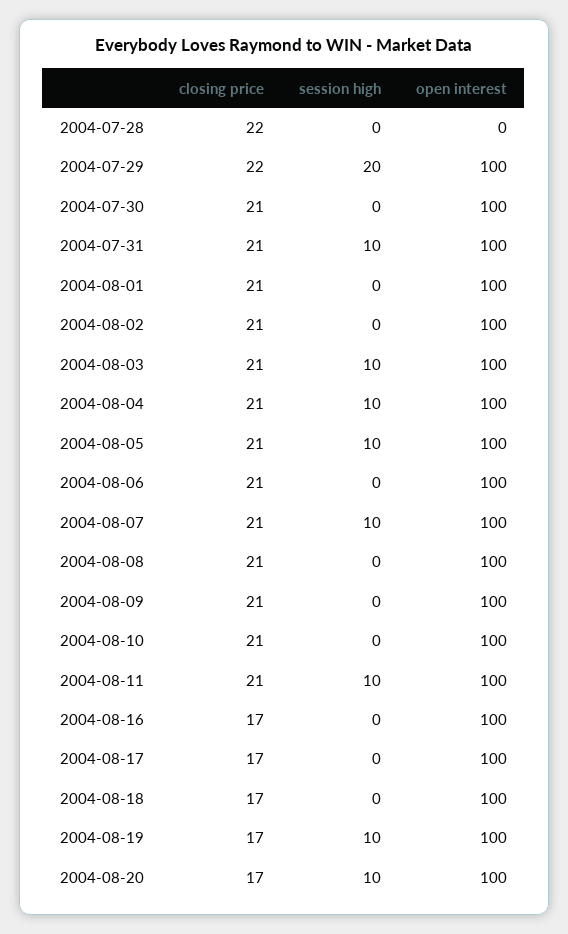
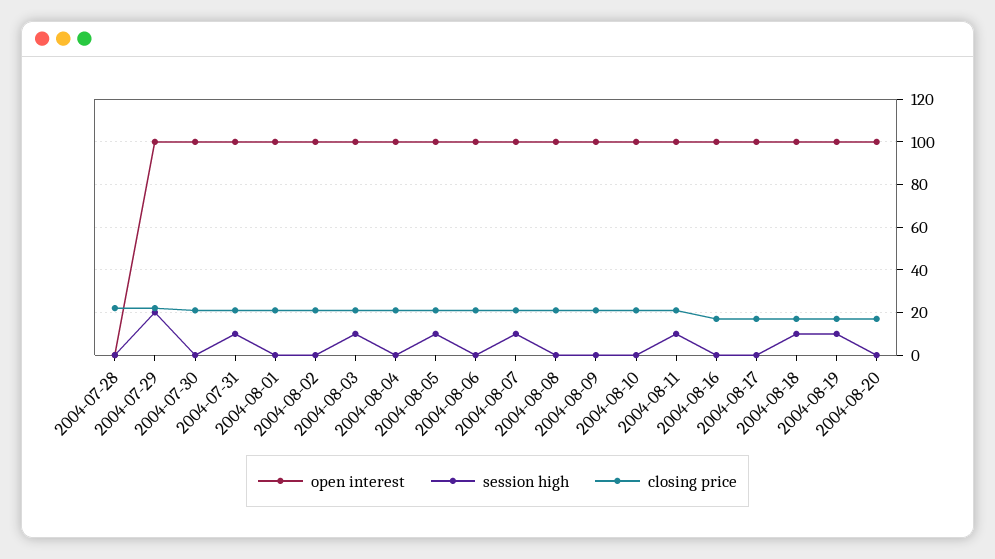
  {
    "closing price": {
      "2004-07-28": 22,
      "2004-07-29": 22,
      "2004-07-30": 21,
      "2004-07-31": 21,
      "2004-08-01": 21,
      "2004-08-02": 21,
      "2004-08-03": 21,
      "2004-08-04": 21,
      "2004-08-05": 21,
      "2004-08-06": 21,
      "2004-08-07": 21,
      "2004-08-08": 21,
      "2004-08-09": 21,
      "2004-08-10": 21,
      "2004-08-11": 21,
      "2004-08-16": 17,
      "2004-08-17": 17,
      "2004-08-18": 17,
      "2004-08-19": 17,
      "2004-08-20": 17
    },
    "session high": {
      "2004-07-28": 0,
      "2004-07-29": 20,
      "2004-07-30": 0,
      "2004-07-31": 10,
      "2004-08-01": 0,
      "2004-08-02": 0,
      "2004-08-03": 10,
-     "2004-08-04": 10,
+     "2004-08-04": 0,
      "2004-08-05": 10,
      "2004-08-06": 0,
      "2004-08-07": 10,
      "2004-08-08": 0,
      "2004-08-09": 0,
      "2004-08-10": 0,
      "2004-08-11": 10,
      "2004-08-16": 0,
      "2004-08-17": 0,
-     "2004-08-18": 0,
+     "2004-08-18": 10,
      "2004-08-19": 10,
-     "2004-08-20": 10
+     "2004-08-20": 0
    },
    "open interest": {
      "2004-07-28": 0,
      "2004-07-29": 100,
      "2004-07-30": 100,
      "2004-07-31": 100,
      "2004-08-01": 100,
      "2004-08-02": 100,
      "2004-08-03": 100,
      "2004-08-04": 100,
      "2004-08-05": 100,
      "2004-08-06": 100,
      "2004-08-07": 100,
      "2004-08-08": 100,
      "2004-08-09": 100,
      "2004-08-10": 100,
      "2004-08-11": 100,
      "2004-08-16": 100,
      "2004-08-17": 100,
      "2004-08-18": 100,
      "2004-08-19": 100,
      "2004-08-20": 100
    }
  }

